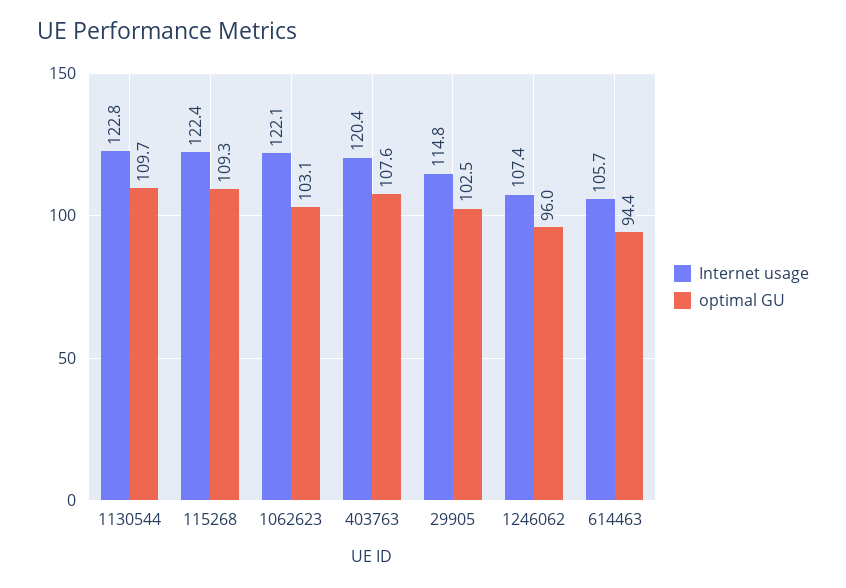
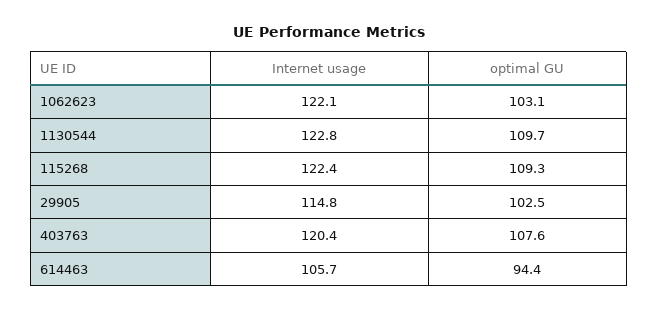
  {
    "Internet usage": {
      "1130544": 122.8,
      "115268": 122.4,
      "1062623": 122.1,
      "403763": 120.4,
      "29905": 114.8,
-     "1246062": 107.4,
      "614463": 105.7
    },
    "optimal GU": {
      "1130544": 109.7,
      "115268": 109.3,
      "1062623": 103.1,
      "403763": 107.6,
      "29905": 102.5,
-     "1246062": 96,
      "614463": 94.4
    }
  }

